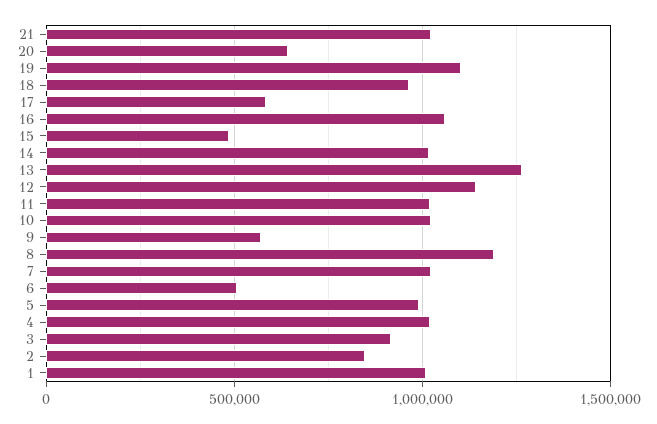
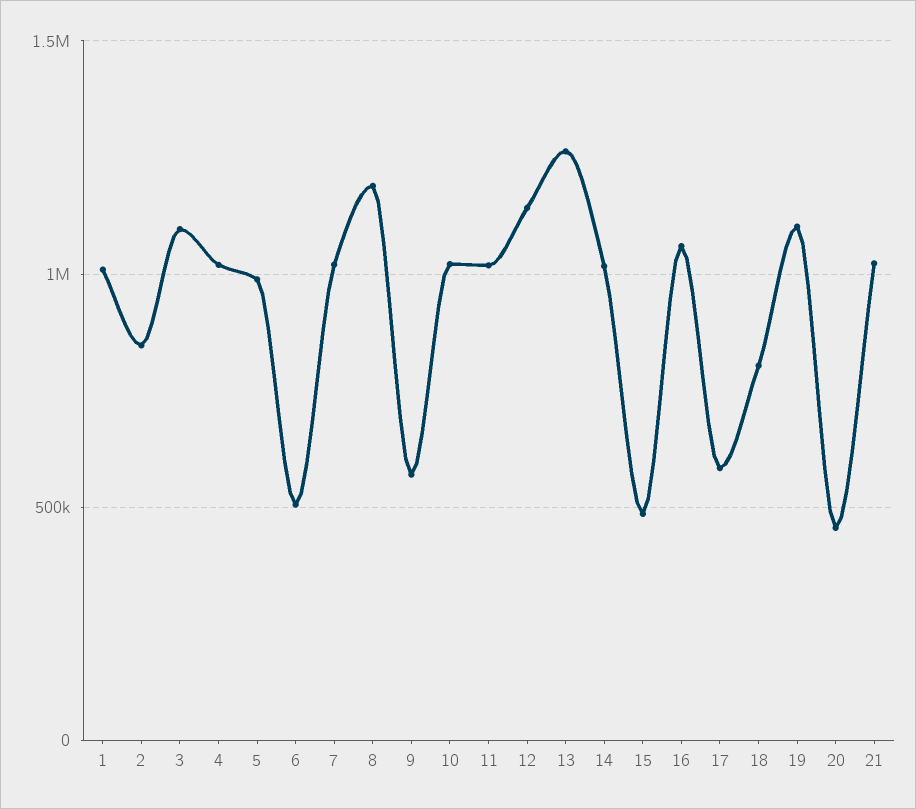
  {
    "21": 1000000,
-   "20": 650000,
+   "20": 450000,
    "19": 1100000,
-   "18": 950000,
+   "18": 800000,
    "17": 600000,
    "16": 1050000,
    "15": 500000,
    "14": 1000000,
    "13": 1250000,
    "12": 1150000,
    "11": 1000000,
    "10": 1000000,
    "9": 550000,
    "8": 1200000,
    "7": 1000000,
    "6": 500000,
    "5": 1000000,
    "4": 1000000,
-   "3": 900000,
+   "3": 1100000,
    "2": 850000,
    "1": 1000000
  }

